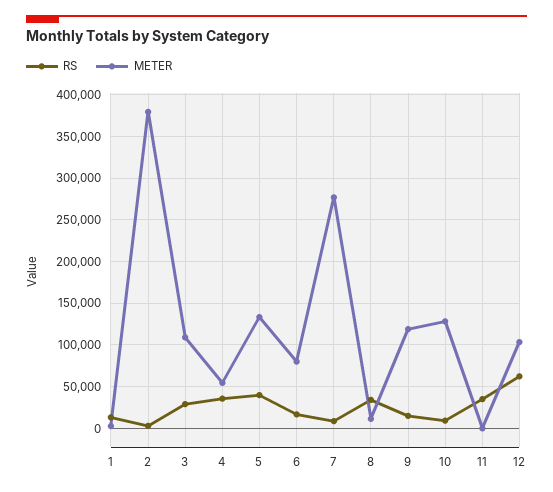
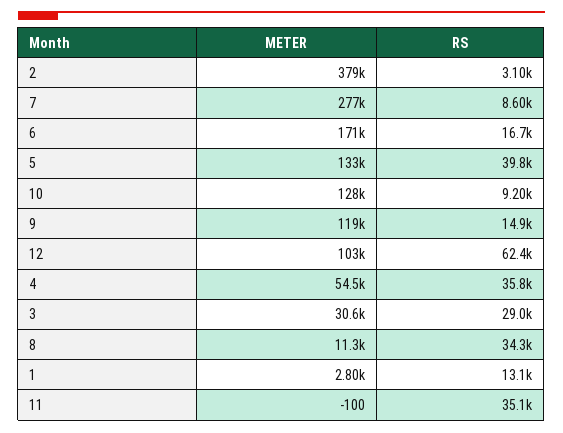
  {
    "RS": {
      "1": 13100,
      "2": 3100,
      "3": 29000,
      "4": 35800,
      "5": 39800,
      "6": 16700,
      "7": 8600,
      "8": 34300,
      "9": 14900,
      "10": 9200,
      "11": 35100,
      "12": 62400
    },
    "METER": {
      "1": 2800,
      "2": 379000,
-     "3": 110000,
+     "3": 30600,
      "4": 54500,
      "5": 133000,
-     "6": 80000,
+     "6": 171000,
      "7": 277000,
      "8": 11300,
      "9": 119000,
      "10": 128000,
      "11": -100,
      "12": 103000
    }
  }

